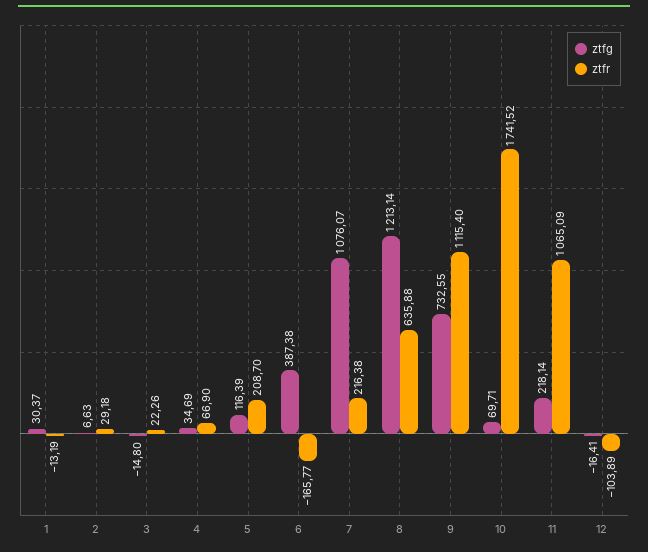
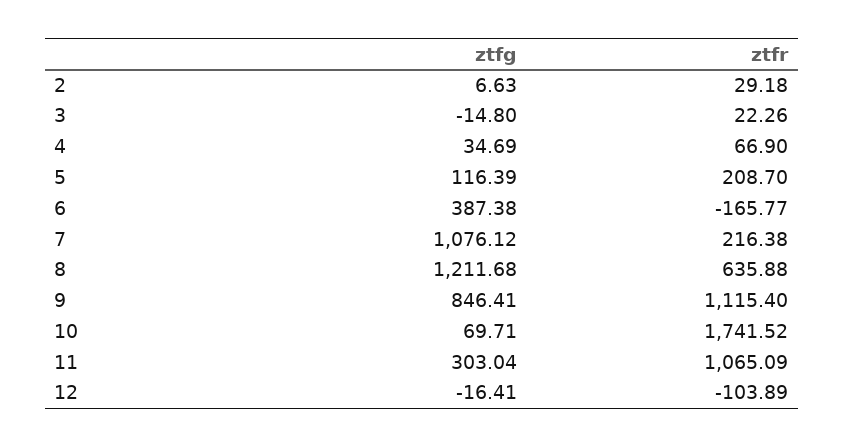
  {
    "ztfg": {
-     "1": 30.37,
      "2": 6.63,
      "3": -14.8,
      "4": 34.69,
      "5": 116.39,
      "6": 387.38,
-     "7": 1076.07,
+     "7": 1076.12,
-     "8": 1213.14,
+     "8": 1211.68,
-     "9": 732.55,
+     "9": 846.41,
      "10": 69.71,
-     "11": 218.14,
+     "11": 303.04,
      "12": -16.41
    },
    "ztfr": {
-     "1": -13.19,
      "2": 29.18,
      "3": 22.26,
      "4": 66.9,
      "5": 208.7,
      "6": -165.77,
      "7": 216.38,
      "8": 635.88,
      "9": 1115.4,
      "10": 1741.52,
      "11": 1065.09,
      "12": -103.89
    }
  }

